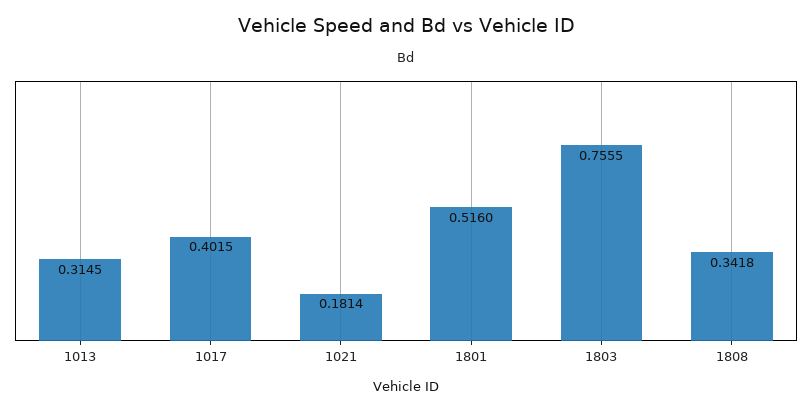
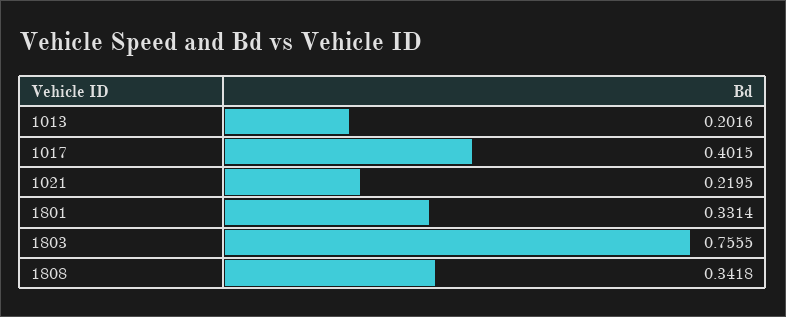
  {
-   "1013": 0.3145,
+   "1013": 0.2016,
    "1017": 0.4015,
-   "1021": 0.1814,
+   "1021": 0.2195,
-   "1801": 0.516,
+   "1801": 0.3314,
    "1803": 0.7555,
    "1808": 0.3418
  }

